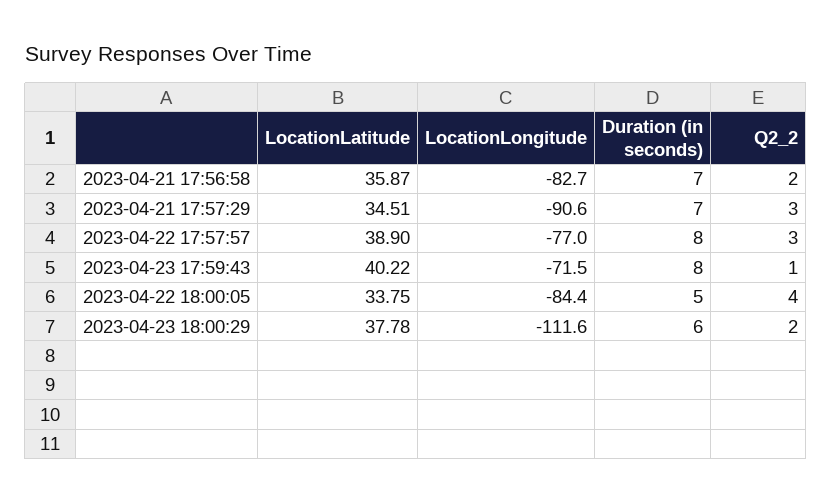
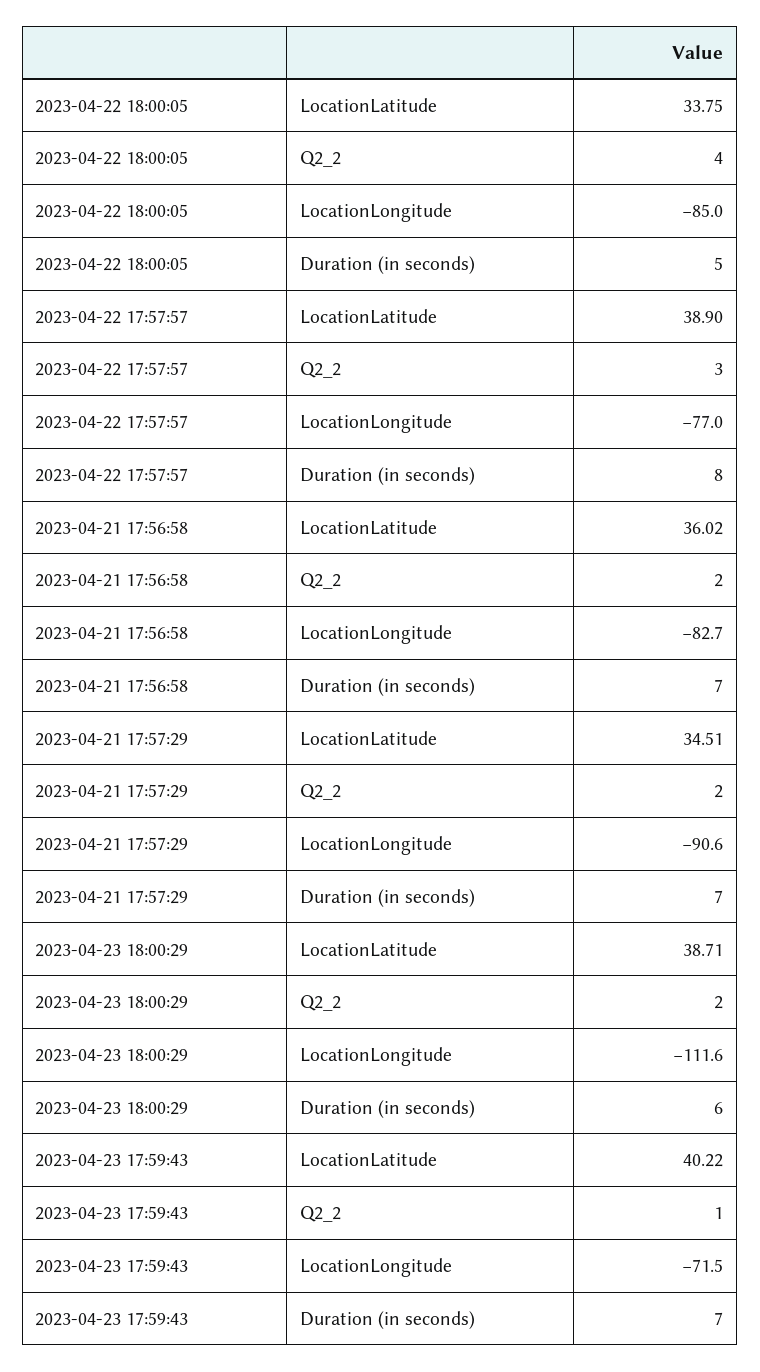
  {
    "LocationLatitude": {
-     "2023-04-21 17:56:58": 35.87,
+     "2023-04-21 17:56:58": 36.02,
      "2023-04-21 17:57:29": 34.51,
      "2023-04-22 17:57:57": 38.9,
      "2023-04-23 17:59:43": 40.22,
      "2023-04-22 18:00:05": 33.75,
-     "2023-04-23 18:00:29": 37.78
+     "2023-04-23 18:00:29": 38.71
    },
    "LocationLongitude": {
      "2023-04-21 17:56:58": -82.7,
      "2023-04-21 17:57:29": -90.6,
      "2023-04-22 17:57:57": -77,
      "2023-04-23 17:59:43": -71.5,
-     "2023-04-22 18:00:05": -84.4,
+     "2023-04-22 18:00:05": -85,
      "2023-04-23 18:00:29": -111.6
    },
    "Duration (in seconds)": {
      "2023-04-21 17:56:58": 7,
      "2023-04-21 17:57:29": 7,
      "2023-04-22 17:57:57": 8,
-     "2023-04-23 17:59:43": 8,
+     "2023-04-23 17:59:43": 7,
      "2023-04-22 18:00:05": 5,
      "2023-04-23 18:00:29": 6
    },
    "Q2_2": {
      "2023-04-21 17:56:58": 2,
-     "2023-04-21 17:57:29": 3,
+     "2023-04-21 17:57:29": 2,
      "2023-04-22 17:57:57": 3,
      "2023-04-23 17:59:43": 1,
      "2023-04-22 18:00:05": 4,
      "2023-04-23 18:00:29": 2
    }
  }

